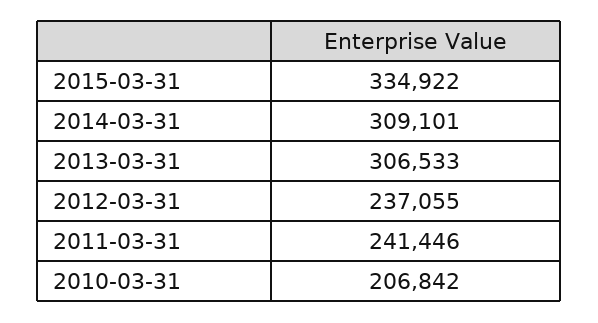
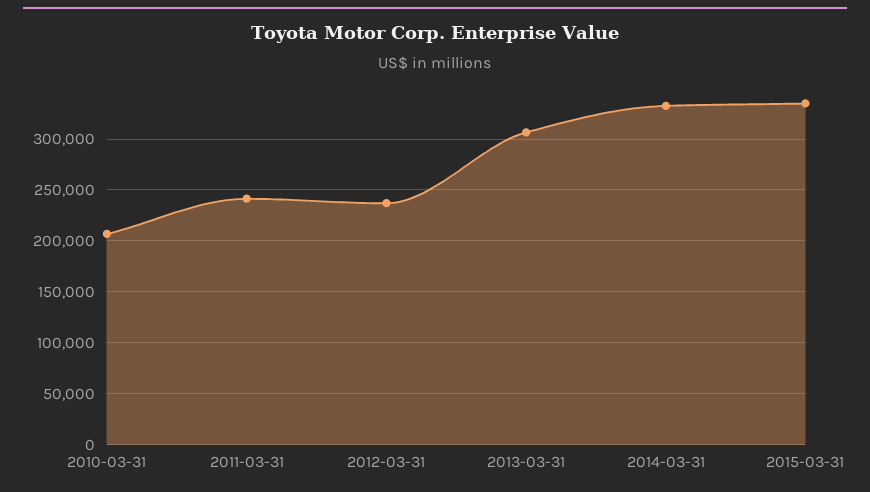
  {
    "2015-03-31": 334922,
-   "2014-03-31": 309101,
+   "2014-03-31": 330000,
    "2013-03-31": 306533,
    "2012-03-31": 237055,
    "2011-03-31": 241446,
    "2010-03-31": 206842
  }

